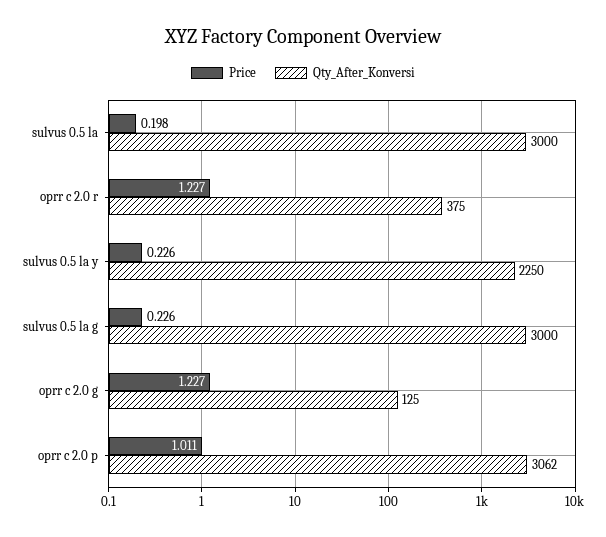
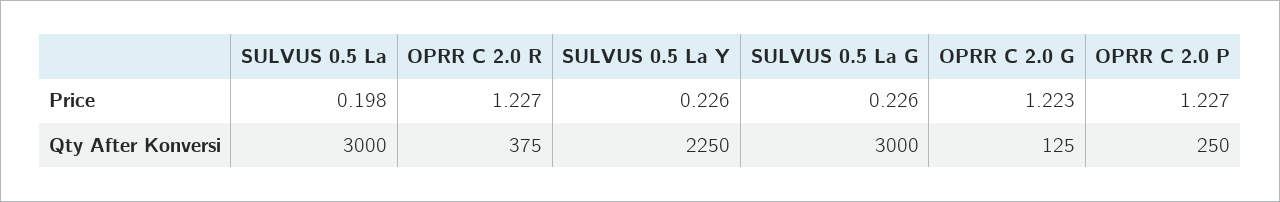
  {
    "Price": {
      "sulvus 0.5 la": 0.198,
      "oprr c 2.0 r": 1.227,
      "sulvus 0.5 la y": 0.226,
      "sulvus 0.5 la g": 0.226,
-     "oprr c 2.0 g": 1.227,
+     "oprr c 2.0 g": 1.223,
-     "oprr c 2.0 p": 1.011
+     "oprr c 2.0 p": 1.227
    },
    "Qty_After_Konversi": {
      "sulvus 0.5 la": 3000,
      "oprr c 2.0 r": 375,
      "sulvus 0.5 la y": 2250,
      "sulvus 0.5 la g": 3000,
      "oprr c 2.0 g": 125,
-     "oprr c 2.0 p": 3062
+     "oprr c 2.0 p": 250
    }
  }

